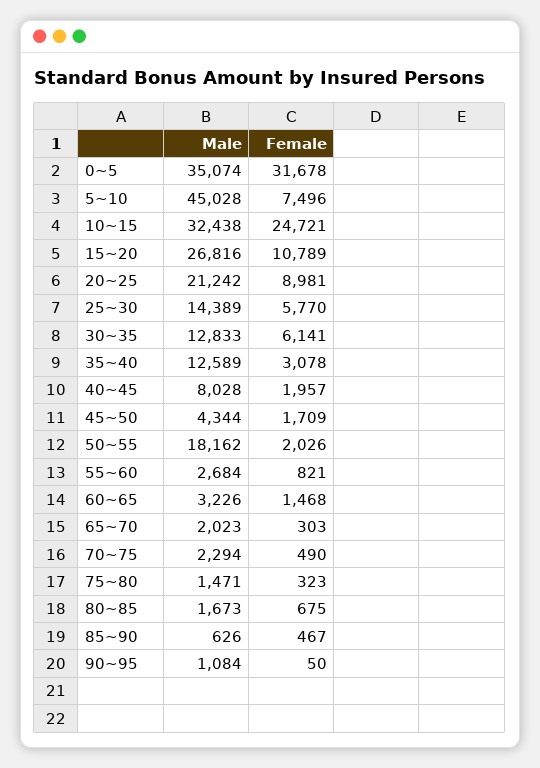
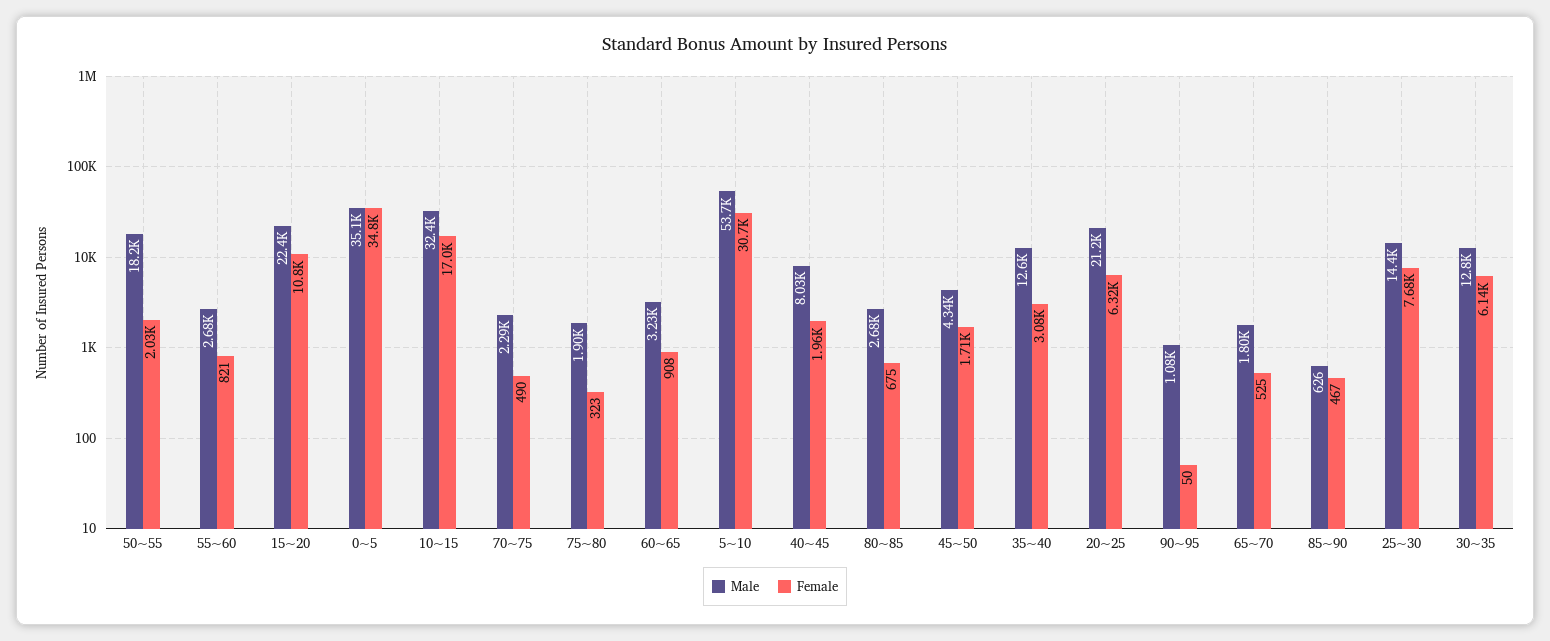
  {
    "Male": {
      "0~5": 35074,
-     "5~10": 45028,
+     "5~10": 53700,
      "10~15": 32438,
-     "15~20": 26816,
+     "15~20": 22400,
      "20~25": 21242,
      "25~30": 14389,
      "30~35": 12833,
      "35~40": 12589,
      "40~45": 8028,
      "45~50": 4344,
      "50~55": 18162,
      "55~60": 2684,
      "60~65": 3226,
-     "65~70": 2023,
+     "65~70": 1800,
      "70~75": 2294,
-     "75~80": 1471,
+     "75~80": 1900,
-     "80~85": 1673,
+     "80~85": 2680,
      "85~90": 626,
      "90~95": 1084
    },
    "Female": {
-     "0~5": 31678,
+     "0~5": 34800,
-     "5~10": 7496,
+     "5~10": 30700,
-     "10~15": 24721,
+     "10~15": 17000,
      "15~20": 10789,
-     "20~25": 8981,
+     "20~25": 6320,
-     "25~30": 5770,
+     "25~30": 7680,
      "30~35": 6141,
      "35~40": 3078,
      "40~45": 1957,
      "45~50": 1709,
      "50~55": 2026,
      "55~60": 821,
-     "60~65": 1468,
+     "60~65": 908,
-     "65~70": 303,
+     "65~70": 525,
      "70~75": 490,
      "75~80": 323,
      "80~85": 675,
      "85~90": 467,
      "90~95": 50
    }
  }

